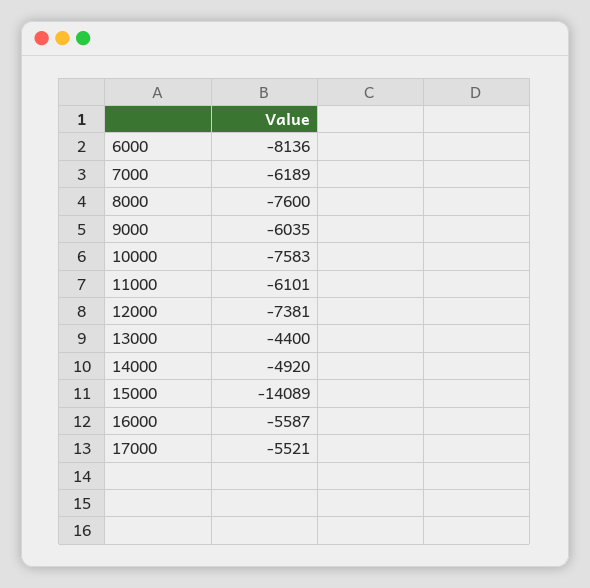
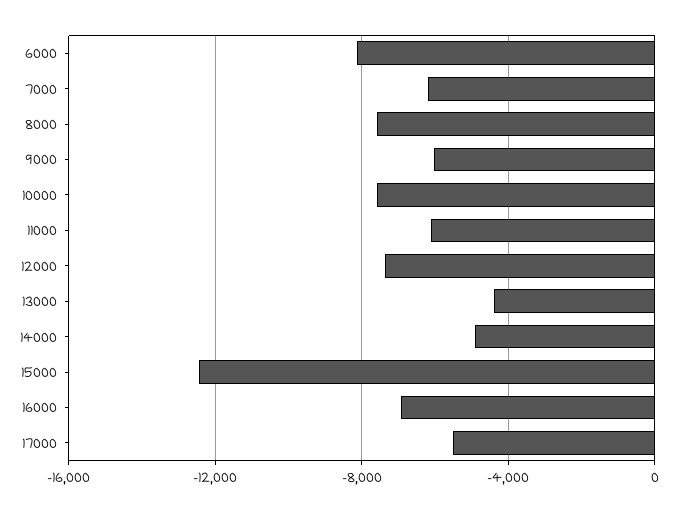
  {
    "6000": -8136,
    "7000": -6189,
    "8000": -7600,
    "9000": -6035,
    "10000": -7583,
    "11000": -6101,
    "12000": -7381,
    "13000": -4400,
    "14000": -4920,
-   "15000": -14089,
+   "15000": -12500,
-   "16000": -5587,
+   "16000": -7000,
    "17000": -5521
  }

